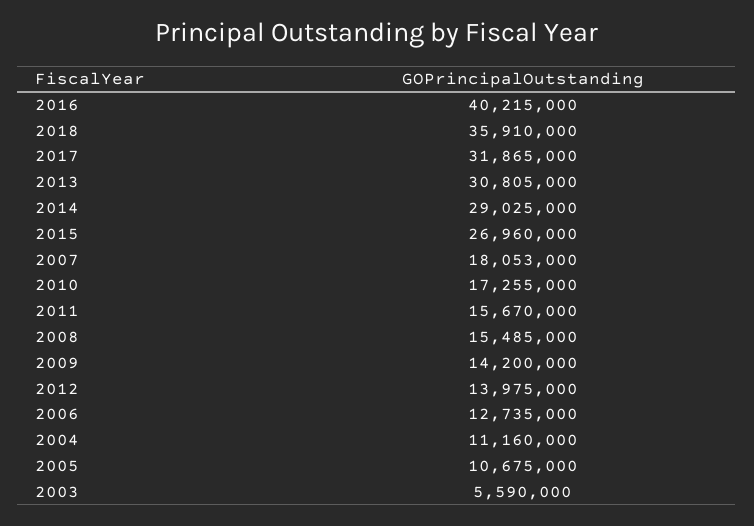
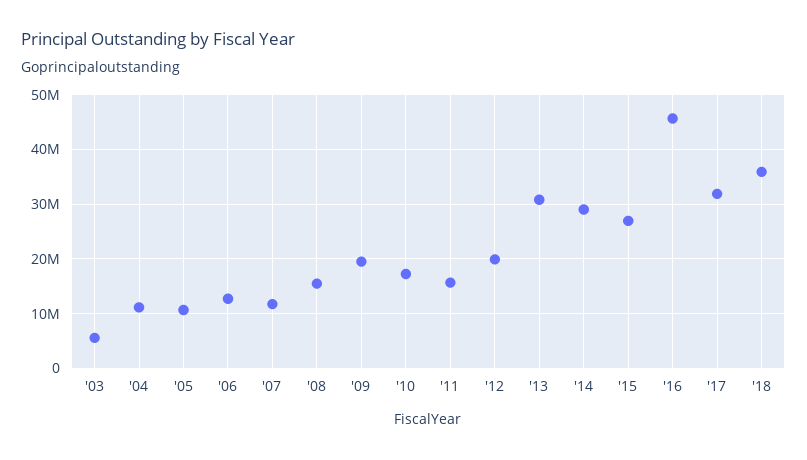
  {
-   "2016": 40215000,
+   "2016": 46000000,
    "2018": 35910000,
    "2017": 31865000,
    "2013": 30805000,
    "2014": 29025000,
    "2015": 26960000,
-   "2007": 18053000,
+   "2007": 12000000,
    "2010": 17255000,
    "2011": 15670000,
    "2008": 15485000,
-   "2009": 14200000,
+   "2009": 20000000,
-   "2012": 13975000,
+   "2012": 20000000,
    "2006": 12735000,
    "2004": 11160000,
    "2005": 10675000,
    "2003": 5590000
  }

